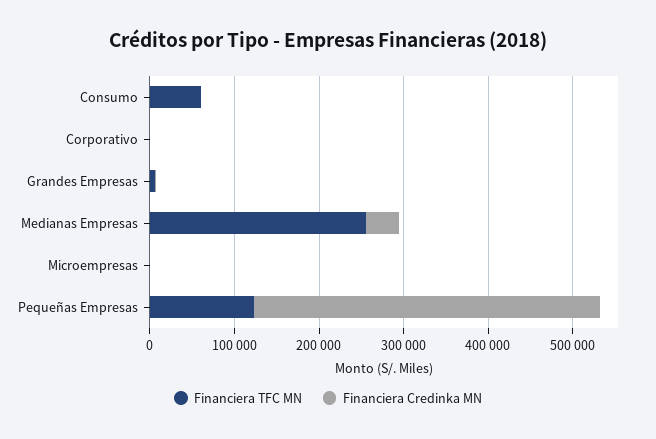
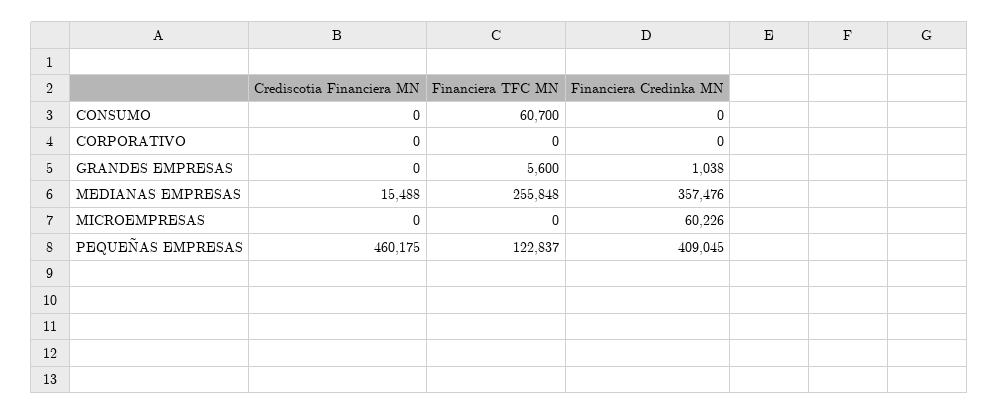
  {
    "Financiera TFC MN": {
      "Consumo": 60700,
      "Corporativo": 0,
      "Grandes Empresas": 5600,
      "Medianas Empresas": 255848,
      "Microempresas": 0,
      "Pequeñas Empresas": 122837
    },
    "Financiera Credinka MN": {
      "Consumo": 0,
      "Corporativo": 0,
      "Grandes Empresas": 1038,
-     "Medianas Empresas": 40000,
+     "Medianas Empresas": 357476,
-     "Microempresas": 0,
+     "Microempresas": 60226,
      "Pequeñas Empresas": 409045
-   }
+   },
+   "Crediscotia Financiera MN": {
+     "Consumo": 0,
+     "Corporativo": 0,
+     "Grandes Empresas": 0,
+     "Medianas Empresas": 15488,
+     "Microempresas": 0,
+     "Pequeñas Empresas": 460175
+   }
  }

